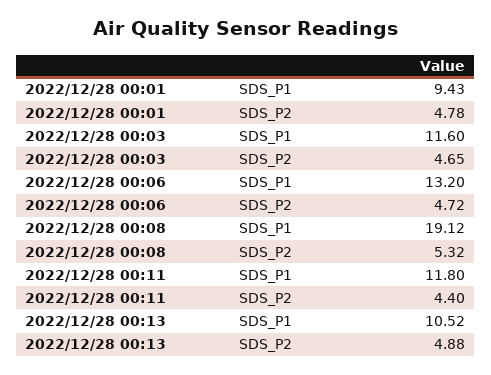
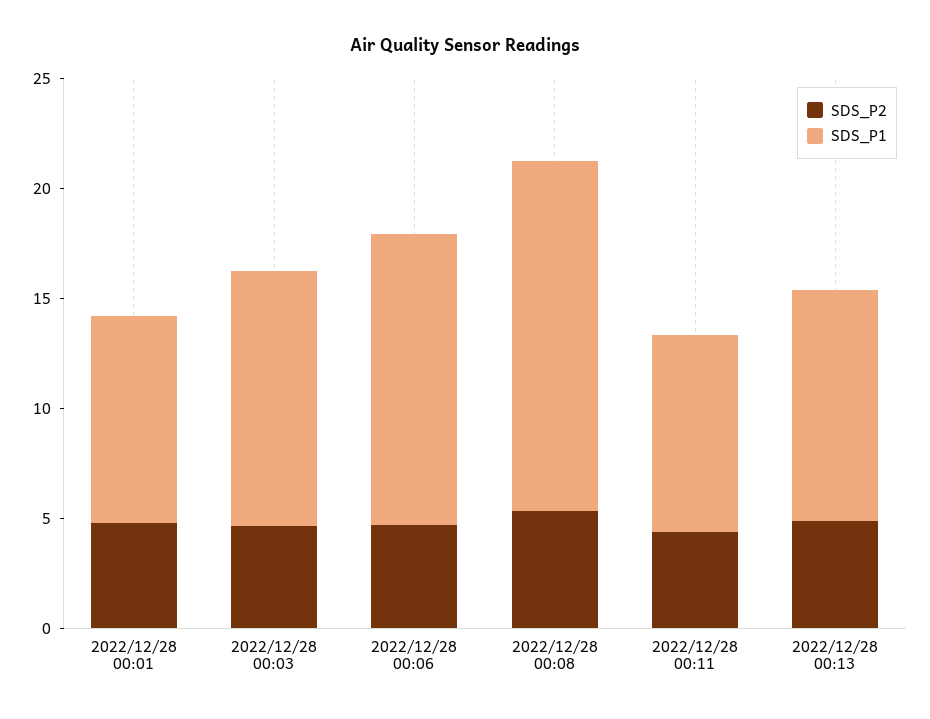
  {
    "SDS_P1": {
      "2022/12/28 00:01": 9.43,
      "2022/12/28 00:03": 11.6,
      "2022/12/28 00:06": 13.2,
-     "2022/12/28 00:08": 19.12,
+     "2022/12/28 00:08": 16,
-     "2022/12/28 00:11": 11.8,
+     "2022/12/28 00:11": 9,
      "2022/12/28 00:13": 10.52
    },
    "SDS_P2": {
      "2022/12/28 00:01": 4.78,
      "2022/12/28 00:03": 4.65,
      "2022/12/28 00:06": 4.72,
      "2022/12/28 00:08": 5.32,
      "2022/12/28 00:11": 4.4,
      "2022/12/28 00:13": 4.88
    }
  }

